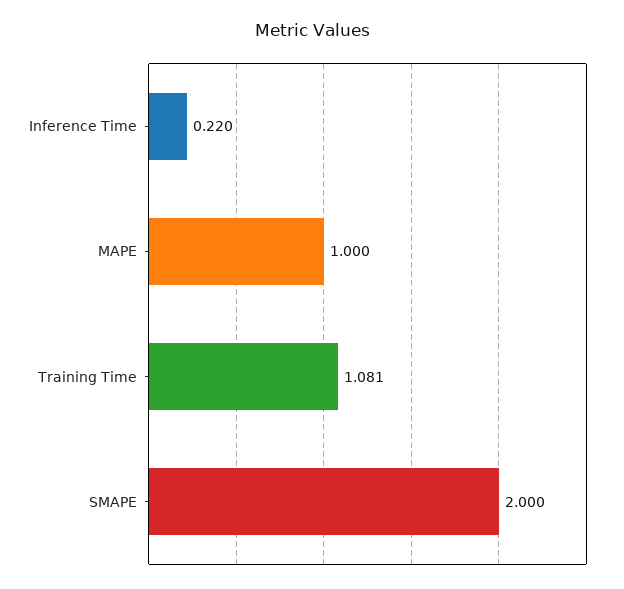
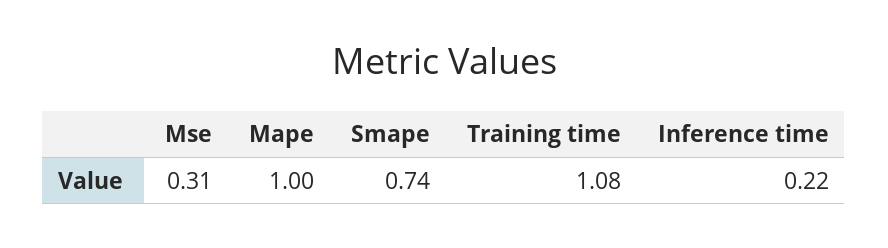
  {
    "Inference Time": 0.22,
    "MAPE": 1,
    "Training Time": 1.081,
-   "SMAPE": 2
+   "SMAPE": 0.74,
+   "Mse": 0.31
  }

